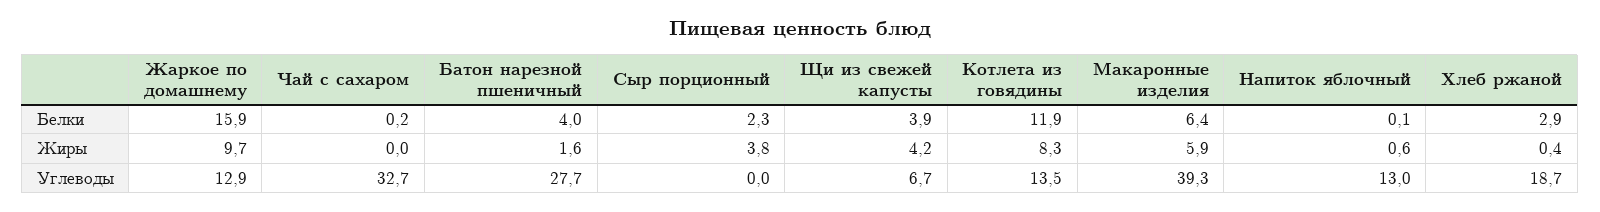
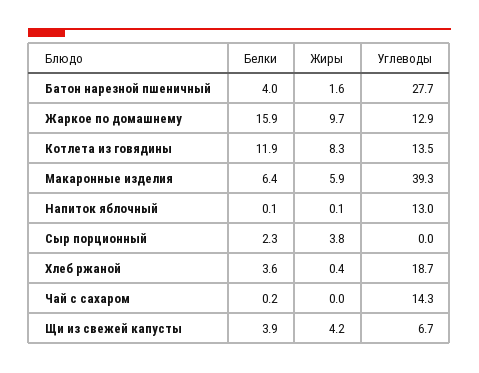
  {
    "Жаркое по домашнему": {
      "Белки": 15.9,
      "Жиры": 9.7,
      "Углеводы": 12.9
    },
    "Чай с сахаром": {
      "Белки": 0.2,
      "Жиры": 0,
-     "Углеводы": 32.7
+     "Углеводы": 14.3
    },
    "Батон нарезной пшеничный": {
      "Белки": 4,
      "Жиры": 1.6,
      "Углеводы": 27.7
    },
    "Сыр порционный": {
      "Белки": 2.3,
      "Жиры": 3.8,
      "Углеводы": 0
    },
    "Щи из свежей капусты": {
      "Белки": 3.9,
      "Жиры": 4.2,
      "Углеводы": 6.7
    },
    "Котлета из говядины": {
      "Белки": 11.9,
      "Жиры": 8.3,
      "Углеводы": 13.5
    },
    "Макаронные изделия": {
      "Белки": 6.4,
      "Жиры": 5.9,
      "Углеводы": 39.3
    },
    "Напиток яблочный": {
      "Белки": 0.1,
-     "Жиры": 0.6,
+     "Жиры": 0.1,
      "Углеводы": 13
    },
    "Хлеб ржаной": {
-     "Белки": 2.9,
+     "Белки": 3.6,
      "Жиры": 0.4,
      "Углеводы": 18.7
    }
  }

